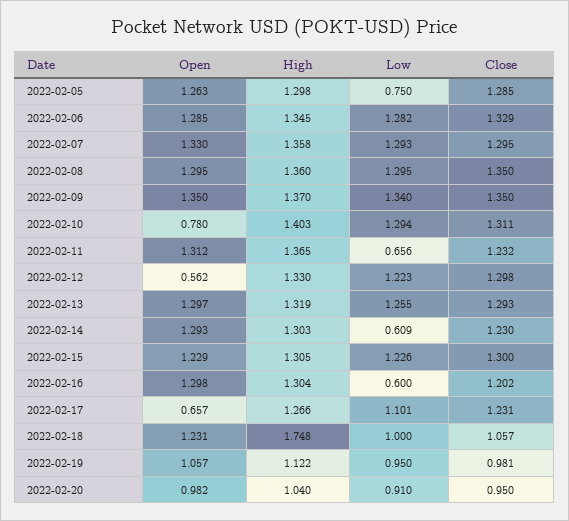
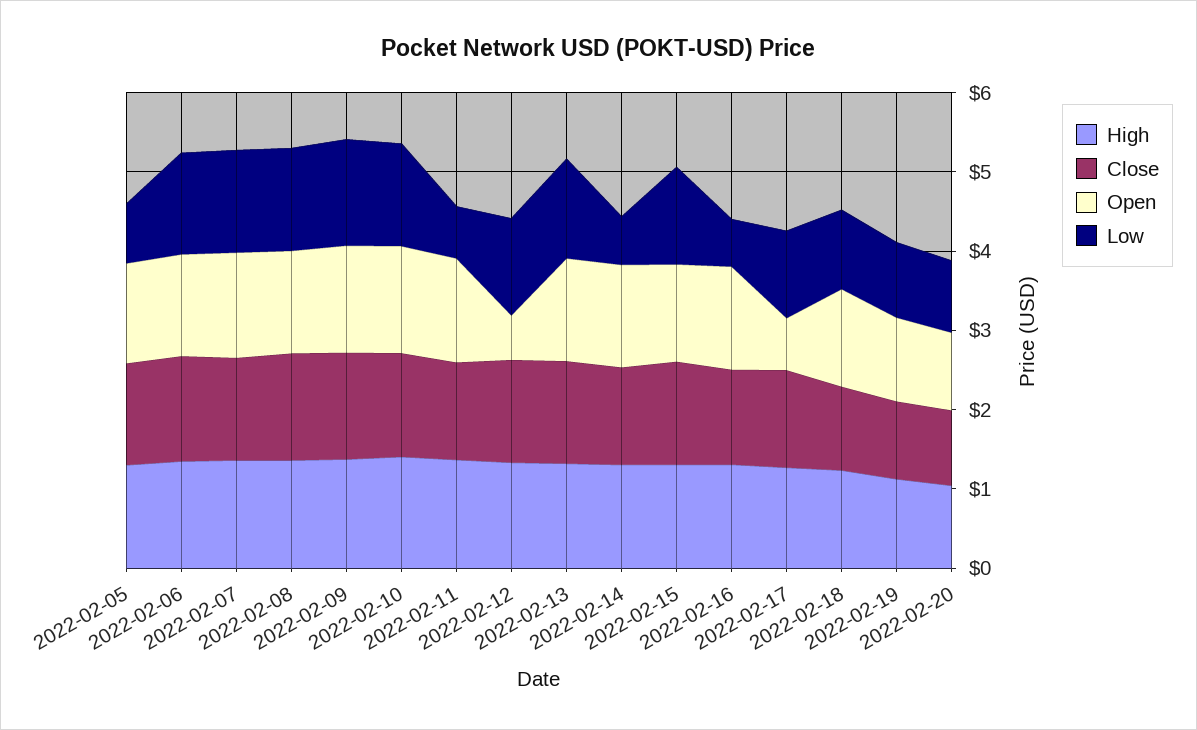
  {
    "Open": {
      "2022-02-05": 1.263,
      "2022-02-06": 1.285,
      "2022-02-07": 1.33,
      "2022-02-08": 1.295,
      "2022-02-09": 1.35,
-     "2022-02-10": 0.78,
+     "2022-02-10": 1.4,
      "2022-02-11": 1.312,
      "2022-02-12": 0.562,
      "2022-02-13": 1.297,
      "2022-02-14": 1.293,
      "2022-02-15": 1.229,
      "2022-02-16": 1.298,
      "2022-02-17": 0.657,
      "2022-02-18": 1.231,
      "2022-02-19": 1.057,
      "2022-02-20": 0.982
    },
    "High": {
      "2022-02-05": 1.298,
      "2022-02-06": 1.345,
      "2022-02-07": 1.358,
      "2022-02-08": 1.36,
      "2022-02-09": 1.37,
      "2022-02-10": 1.403,
      "2022-02-11": 1.365,
      "2022-02-12": 1.33,
      "2022-02-13": 1.319,
      "2022-02-14": 1.303,
      "2022-02-15": 1.305,
      "2022-02-16": 1.304,
      "2022-02-17": 1.266,
-     "2022-02-18": 1.748,
+     "2022-02-18": 1.2,
      "2022-02-19": 1.122,
      "2022-02-20": 1.04
    },
    "Low": {
      "2022-02-05": 0.75,
      "2022-02-06": 1.282,
      "2022-02-07": 1.293,
      "2022-02-08": 1.295,
      "2022-02-09": 1.34,
      "2022-02-10": 1.294,
      "2022-02-11": 0.656,
      "2022-02-12": 1.223,
      "2022-02-13": 1.255,
      "2022-02-14": 0.609,
      "2022-02-15": 1.226,
      "2022-02-16": 0.6,
      "2022-02-17": 1.101,
      "2022-02-18": 1,
      "2022-02-19": 0.95,
      "2022-02-20": 0.91
    },
    "Close": {
      "2022-02-05": 1.285,
      "2022-02-06": 1.329,
      "2022-02-07": 1.295,
      "2022-02-08": 1.35,
      "2022-02-09": 1.35,
      "2022-02-10": 1.311,
      "2022-02-11": 1.232,
      "2022-02-12": 1.298,
      "2022-02-13": 1.293,
      "2022-02-14": 1.23,
      "2022-02-15": 1.3,
      "2022-02-16": 1.202,
      "2022-02-17": 1.231,
      "2022-02-18": 1.057,
      "2022-02-19": 0.981,
      "2022-02-20": 0.95
    }
  }

